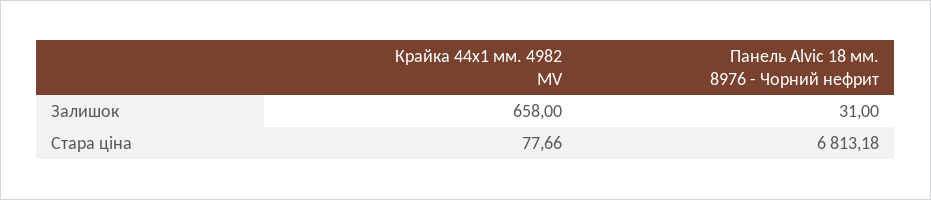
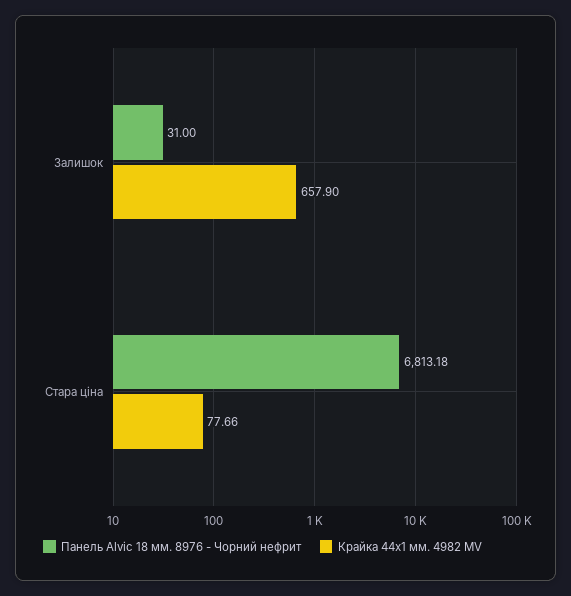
  {
    "Крайка 44x1 мм. 4982 MV": {
-     "Залишок": 658,
+     "Залишок": 657.9,
      "Стара ціна": 77.66
    },
    "Панель Alvic 18 мм. 8976 - Чорний нефрит": {
      "Залишок": 31,
      "Стара ціна": 6813.18
    }
  }

